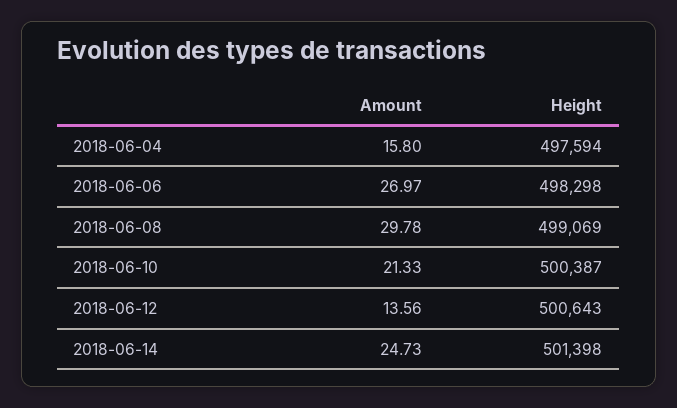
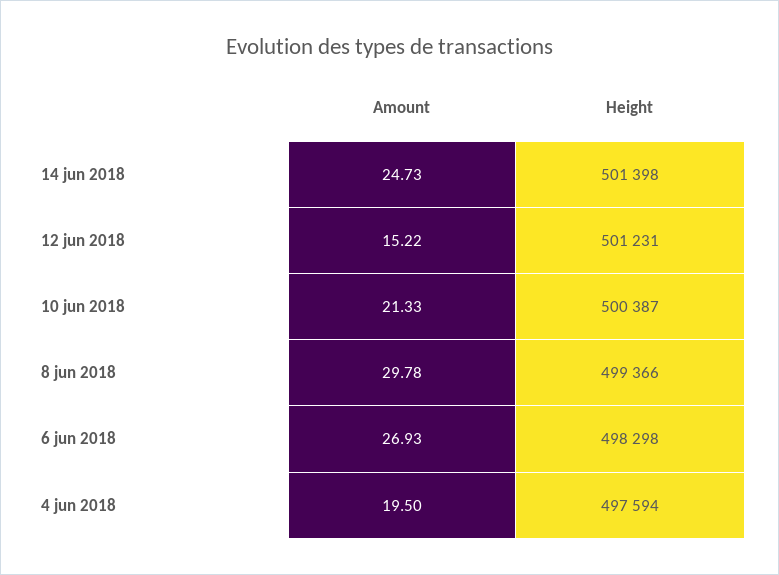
  {
    "Amount": {
-     "2018-06-04": 15.8,
+     "2018-06-04": 19.5,
-     "2018-06-06": 26.97,
+     "2018-06-06": 26.93,
      "2018-06-08": 29.78,
      "2018-06-10": 21.33,
-     "2018-06-12": 13.56,
+     "2018-06-12": 15.22,
      "2018-06-14": 24.73
    },
    "Height": {
      "2018-06-04": 497594,
      "2018-06-06": 498298,
-     "2018-06-08": 499069,
+     "2018-06-08": 499366,
      "2018-06-10": 500387,
-     "2018-06-12": 500643,
+     "2018-06-12": 501231,
      "2018-06-14": 501398
    }
  }

